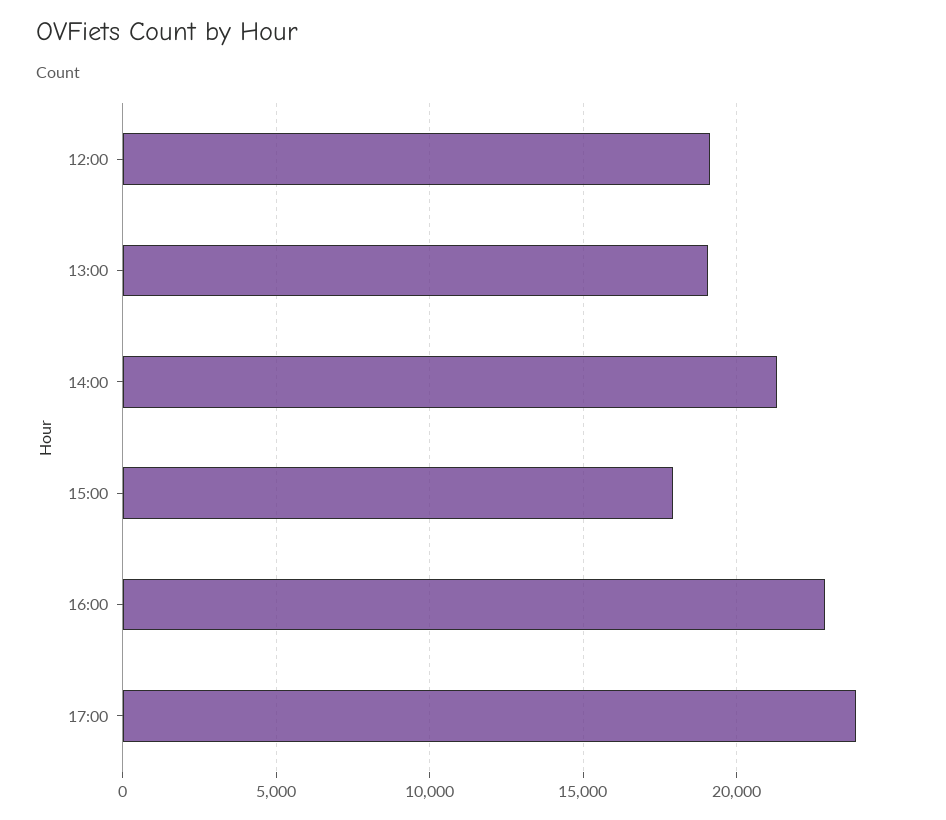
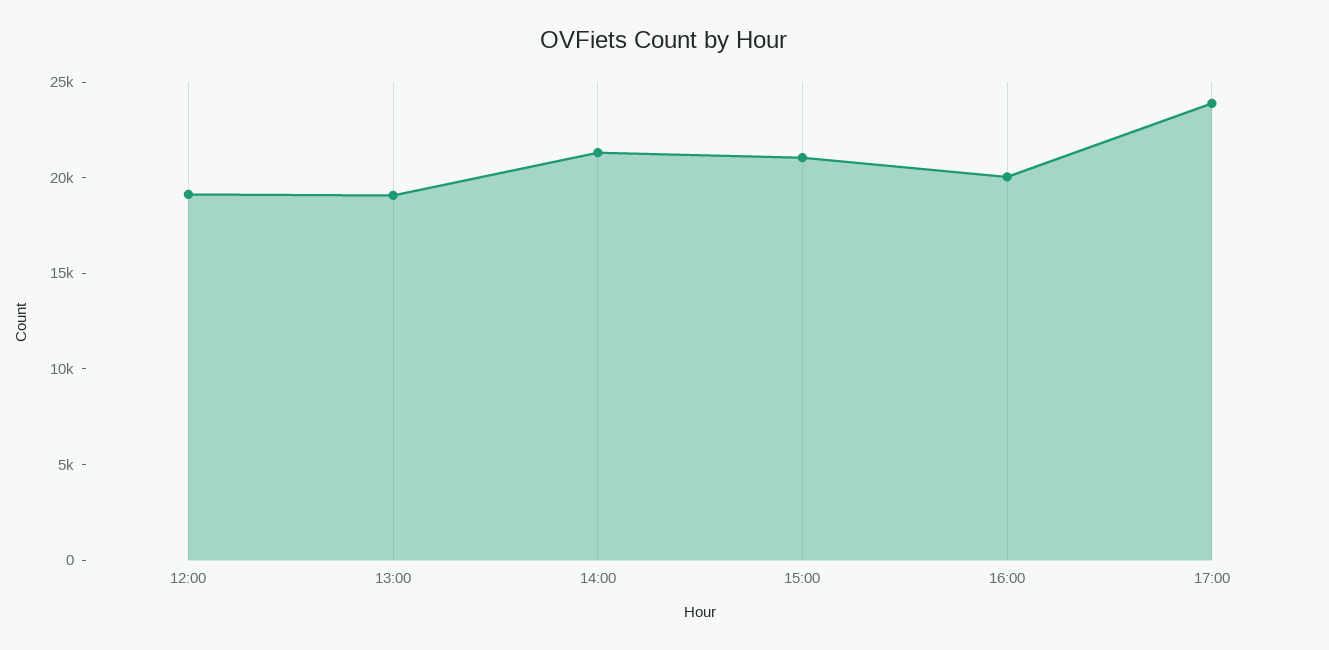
  {
    "12:00": 19000,
    "13:00": 19000,
    "14:00": 21500,
-   "15:00": 18000,
+   "15:00": 21000,
-   "16:00": 23000,
+   "16:00": 20000,
    "17:00": 24000
  }

